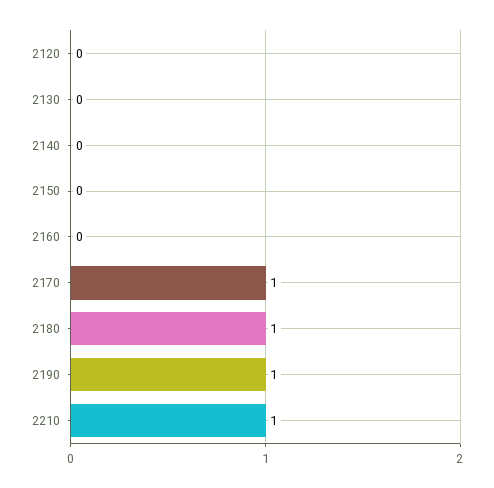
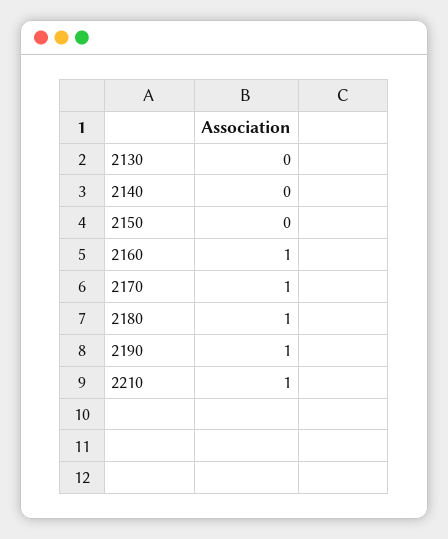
  {
-   "2120": 0,
    "2130": 0,
    "2140": 0,
    "2150": 0,
-   "2160": 0,
+   "2160": 1,
    "2170": 1,
    "2180": 1,
    "2190": 1,
    "2210": 1
  }

